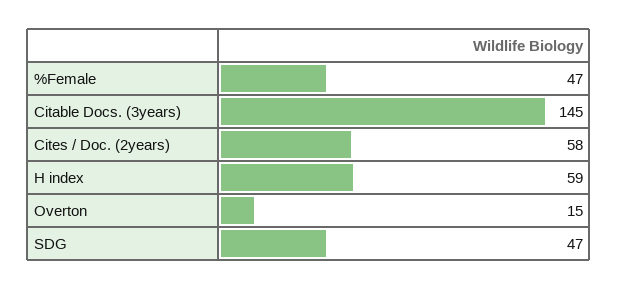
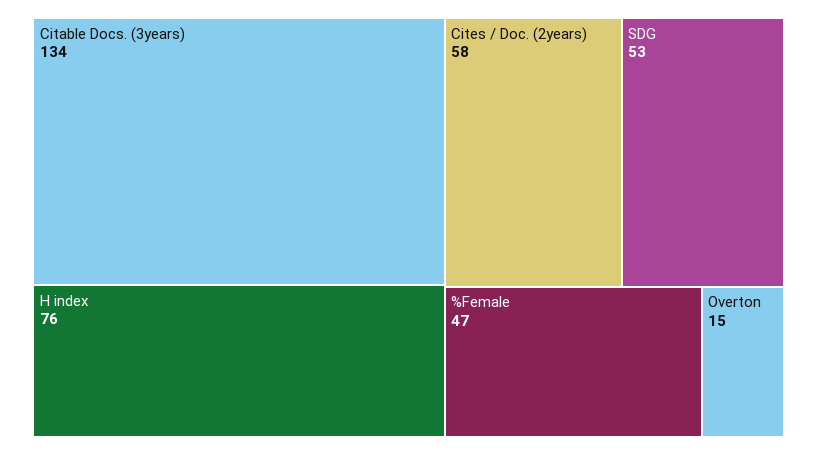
  {
    "%Female": 47,
-   "Citable Docs. (3years)": 145,
+   "Citable Docs. (3years)": 134,
    "Cites / Doc. (2years)": 58,
-   "H index": 59,
+   "H index": 76,
    "Overton": 15,
-   "SDG": 47
+   "SDG": 53
  }

